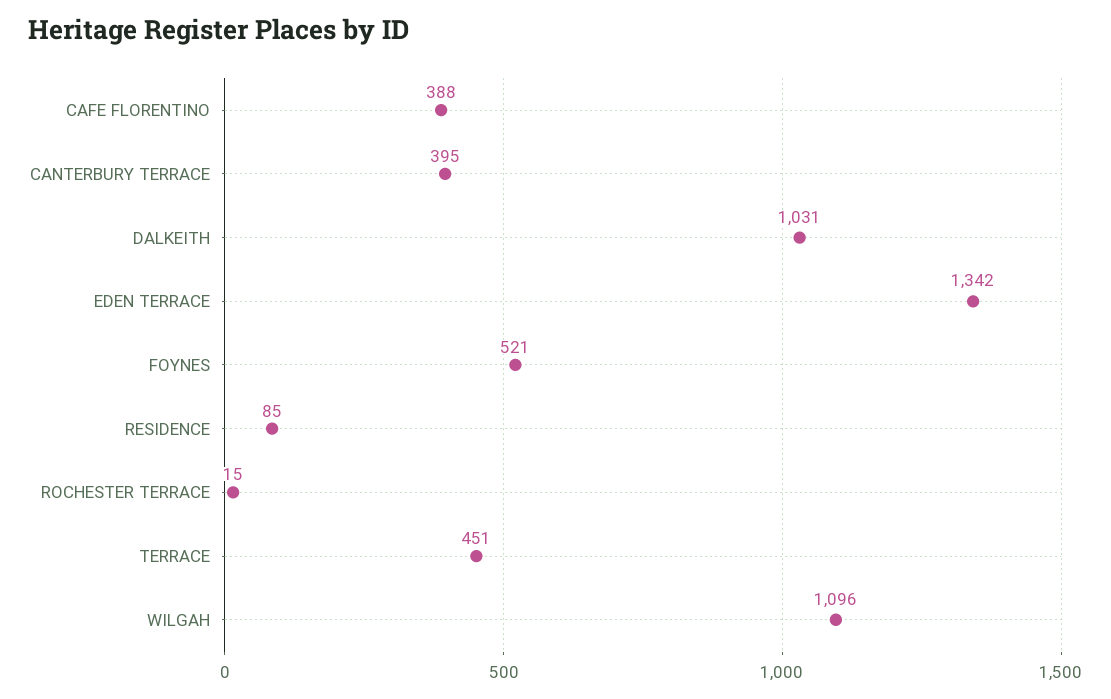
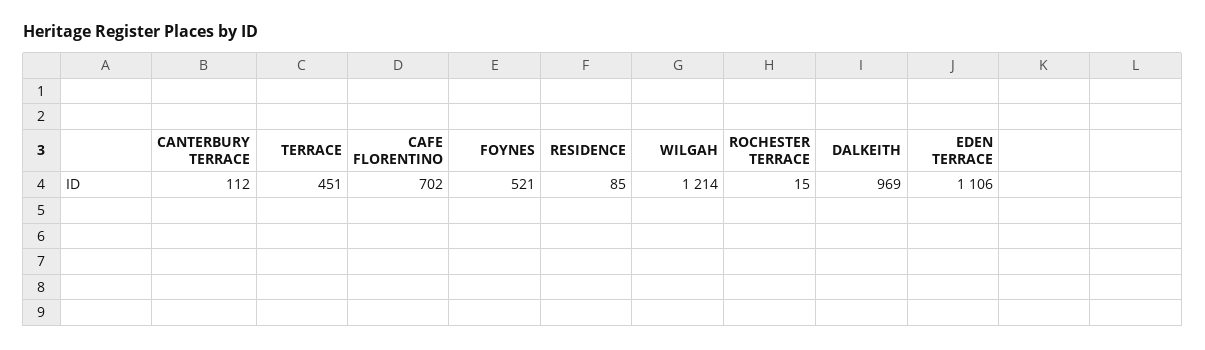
  {
-   "CAFE FLORENTINO": 388,
+   "CAFE FLORENTINO": 702,
-   "CANTERBURY TERRACE": 395,
+   "CANTERBURY TERRACE": 112,
-   "DALKEITH": 1031,
+   "DALKEITH": 969,
-   "EDEN TERRACE": 1342,
+   "EDEN TERRACE": 1106,
    "FOYNES": 521,
    "RESIDENCE": 85,
    "ROCHESTER TERRACE": 15,
    "TERRACE": 451,
-   "WILGAH": 1096
+   "WILGAH": 1214
  }

